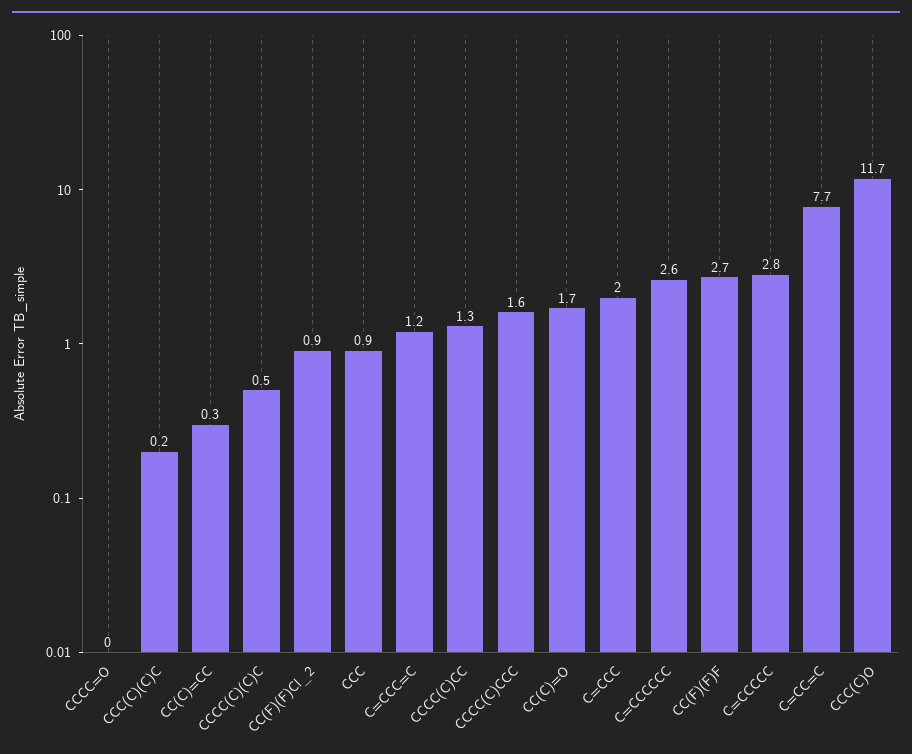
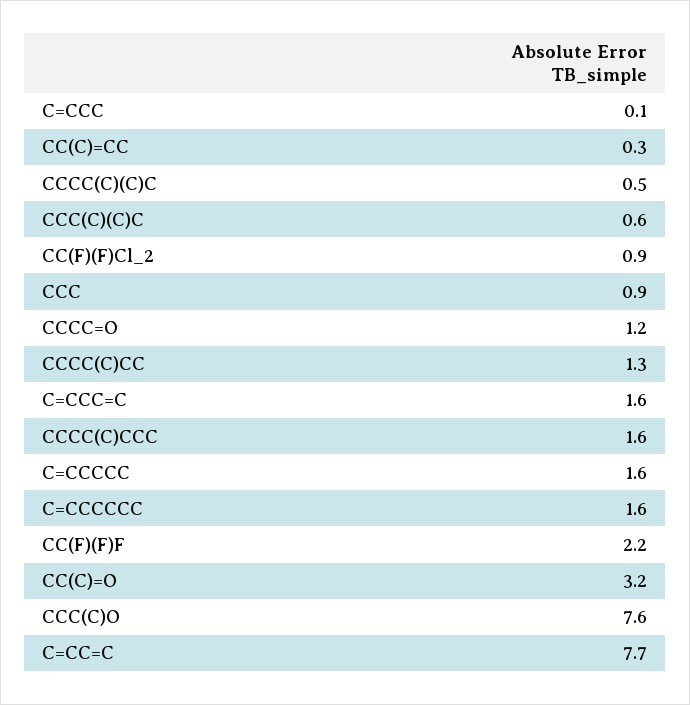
  {
-   "CCCC=O": 0,
+   "CCCC=O": 1.2,
-   "CCC(C)(C)C": 0.2,
+   "CCC(C)(C)C": 0.6,
    "CC(C)=CC": 0.3,
    "CCCC(C)(C)C": 0.5,
    "CC(F)(F)Cl_2": 0.9,
    "CCC": 0.9,
-   "C=CCC=C": 1.2,
+   "C=CCC=C": 1.6,
    "CCCC(C)CC": 1.3,
    "CCCC(C)CCC": 1.6,
-   "CC(C)=O": 1.7,
+   "CC(C)=O": 3.2,
-   "C=CCC": 2,
+   "C=CCC": 0.1,
-   "C=CCCCCC": 2.6,
+   "C=CCCCCC": 1.6,
-   "CC(F)(F)F": 2.7,
+   "CC(F)(F)F": 2.2,
-   "C=CCCCC": 2.8,
+   "C=CCCCC": 1.6,
    "C=CC=C": 7.7,
-   "CCC(C)O": 11.7
+   "CCC(C)O": 7.6
  }

